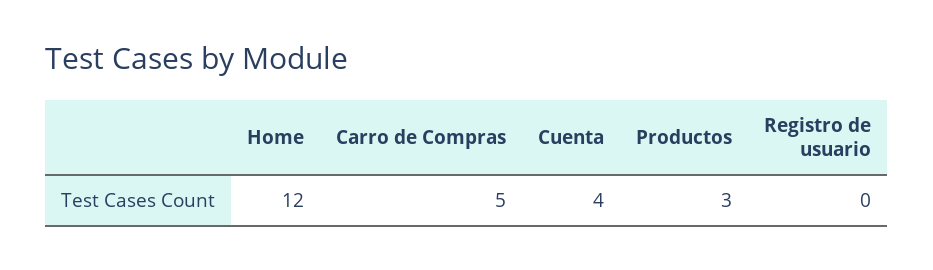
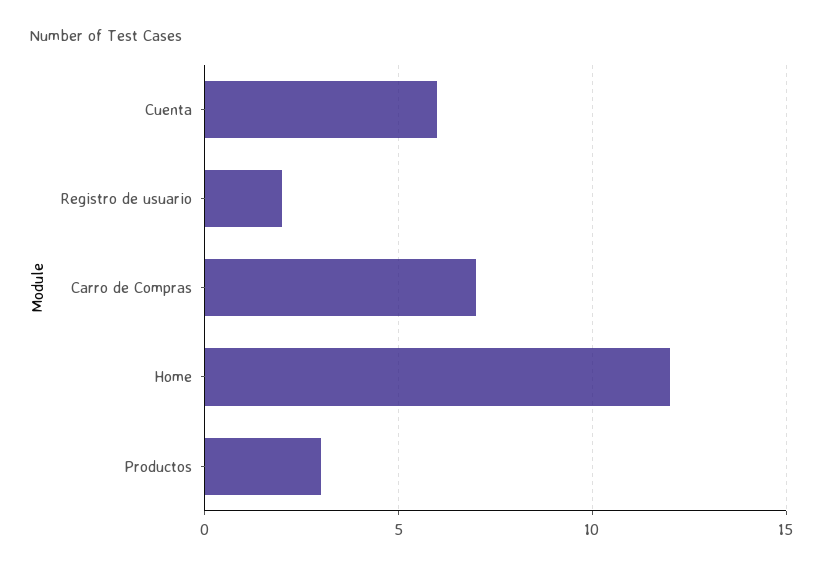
  {
    "Home": 12,
-   "Carro de Compras": 5,
+   "Carro de Compras": 7,
-   "Cuenta": 4,
+   "Cuenta": 6,
    "Productos": 3,
-   "Registro de usuario": 0
+   "Registro de usuario": 2
  }

